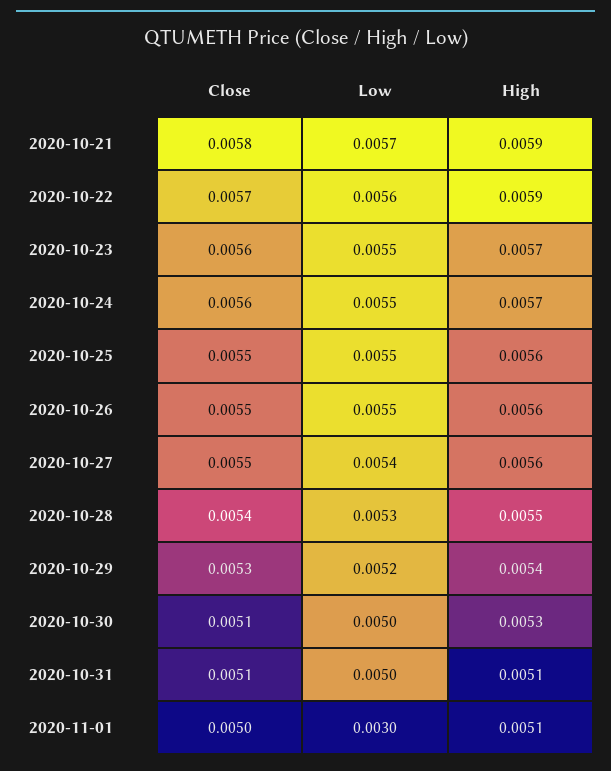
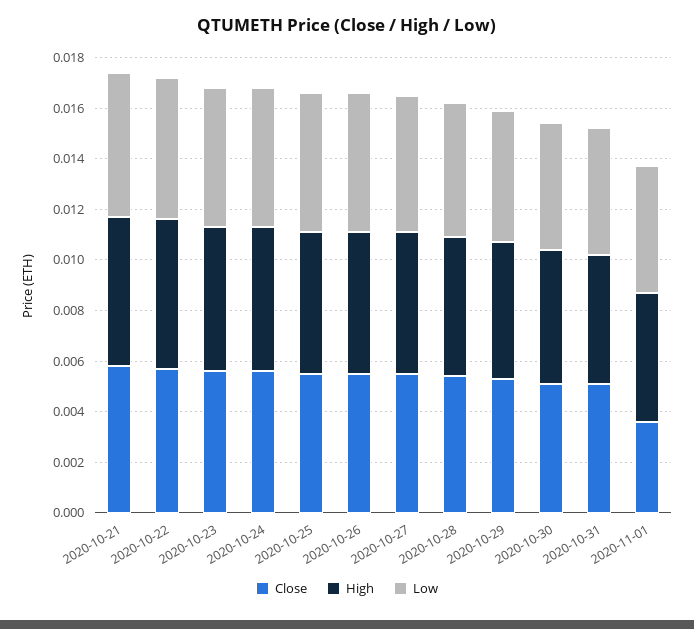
  {
    "Close": {
      "2020-10-21": 0.0058,
      "2020-10-22": 0.0057,
      "2020-10-23": 0.0056,
      "2020-10-24": 0.0056,
      "2020-10-25": 0.0055,
      "2020-10-26": 0.0055,
      "2020-10-27": 0.0055,
      "2020-10-28": 0.0054,
      "2020-10-29": 0.0053,
      "2020-10-30": 0.0051,
      "2020-10-31": 0.0051,
-     "2020-11-01": 0.005
+     "2020-11-01": 0.0035
    },
    "Low": {
      "2020-10-21": 0.0057,
      "2020-10-22": 0.0056,
      "2020-10-23": 0.0055,
      "2020-10-24": 0.0055,
      "2020-10-25": 0.0055,
      "2020-10-26": 0.0055,
      "2020-10-27": 0.0054,
      "2020-10-28": 0.0053,
      "2020-10-29": 0.0052,
      "2020-10-30": 0.005,
      "2020-10-31": 0.005,
-     "2020-11-01": 0.003
+     "2020-11-01": 0.005
    },
    "High": {
      "2020-10-21": 0.0059,
      "2020-10-22": 0.0059,
      "2020-10-23": 0.0057,
      "2020-10-24": 0.0057,
      "2020-10-25": 0.0056,
      "2020-10-26": 0.0056,
      "2020-10-27": 0.0056,
      "2020-10-28": 0.0055,
      "2020-10-29": 0.0054,
      "2020-10-30": 0.0053,
      "2020-10-31": 0.0051,
      "2020-11-01": 0.0051
    }
  }

